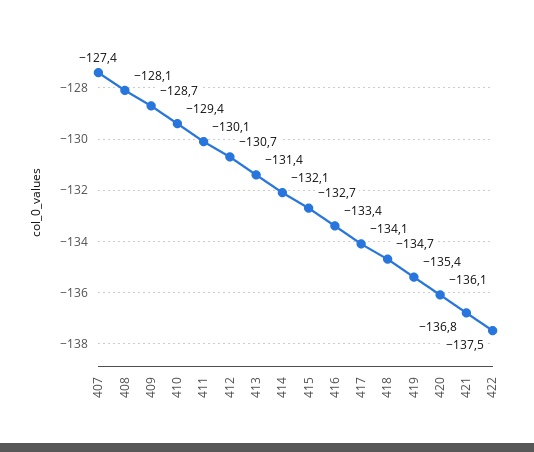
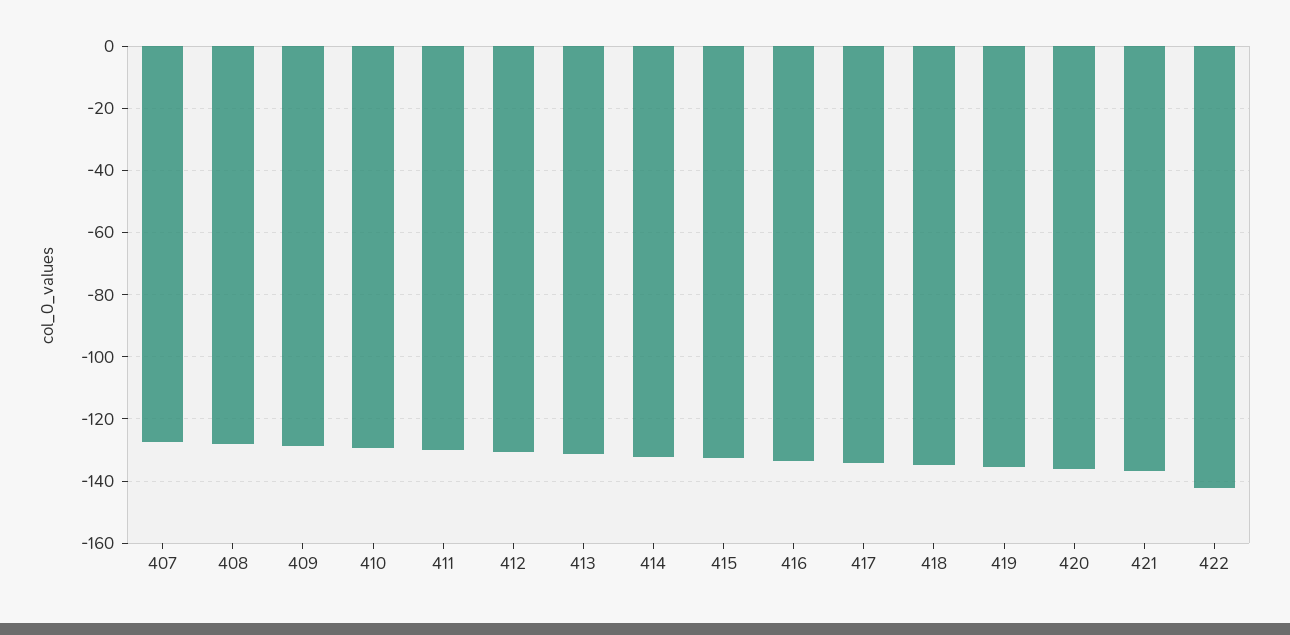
  {
    "407": -127.4,
    "408": -128.1,
    "409": -128.7,
    "410": -129.4,
    "411": -130.1,
    "412": -130.7,
    "413": -131.4,
    "414": -132.1,
    "415": -132.7,
    "416": -133.4,
    "417": -134.1,
    "418": -134.7,
    "419": -135.4,
    "420": -136.1,
    "421": -136.8,
-   "422": -137.5
+   "422": -142
  }

